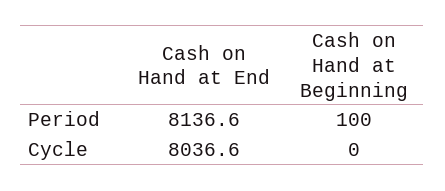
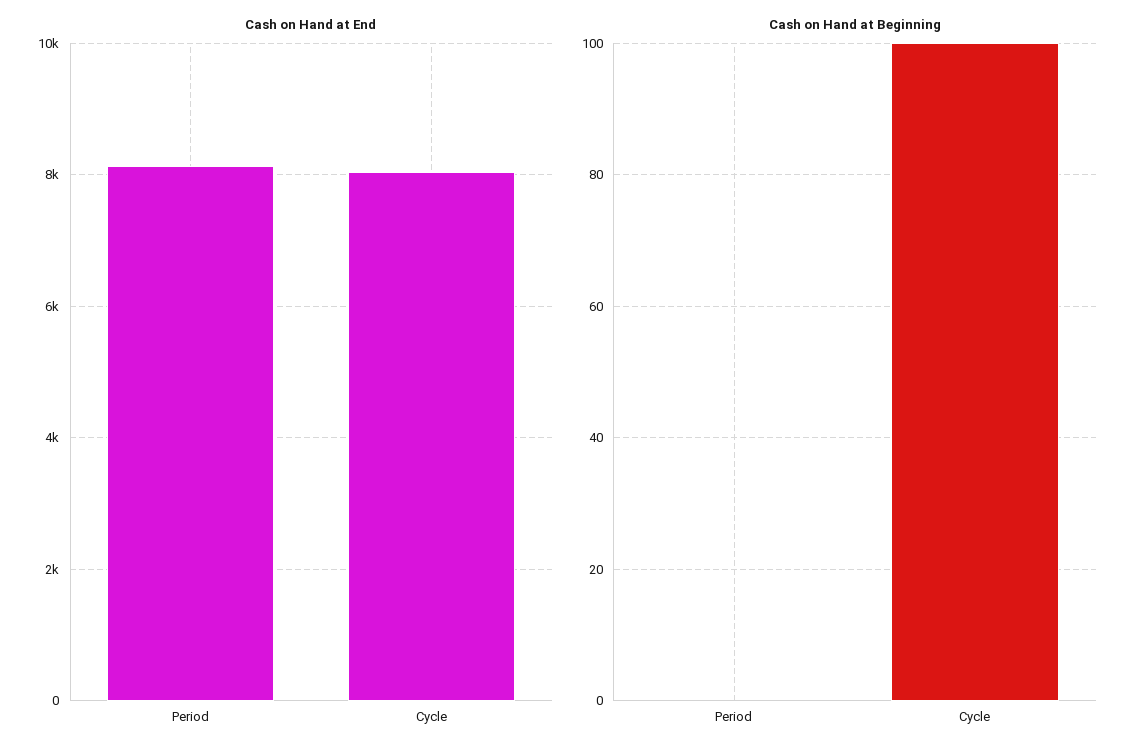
  {
    "Cash on Hand at End": {
      "Period": 8136.6,
      "Cycle": 8036.6
    },
    "Cash on Hand at Beginning": {
-     "Period": 100,
+     "Period": 0,
-     "Cycle": 0
+     "Cycle": 100
    }
  }

